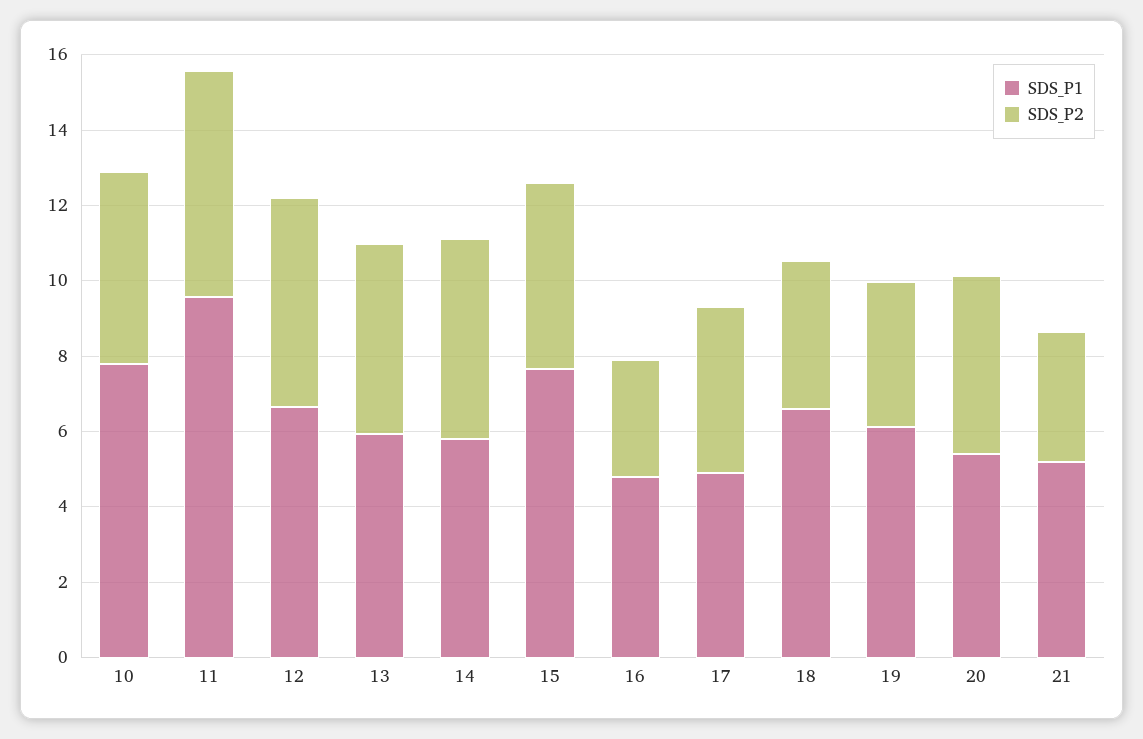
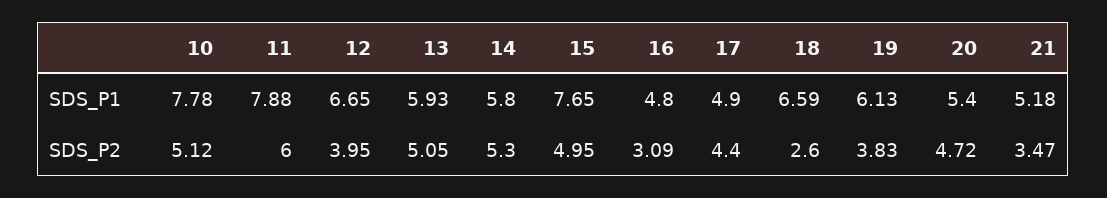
  {
    "SDS_P1": {
      "10": 7.78,
-     "11": 9.5,
+     "11": 7.88,
      "12": 6.65,
      "13": 5.93,
      "14": 5.8,
      "15": 7.65,
      "16": 4.8,
      "17": 4.9,
      "18": 6.59,
      "19": 6.13,
      "20": 5.4,
      "21": 5.18
    },
    "SDS_P2": {
      "10": 5.12,
      "11": 6,
-     "12": 5.5,
+     "12": 3.95,
      "13": 5.05,
      "14": 5.3,
      "15": 4.95,
      "16": 3.09,
      "17": 4.4,
-     "18": 4,
+     "18": 2.6,
      "19": 3.83,
      "20": 4.72,
      "21": 3.47
    }
  }

